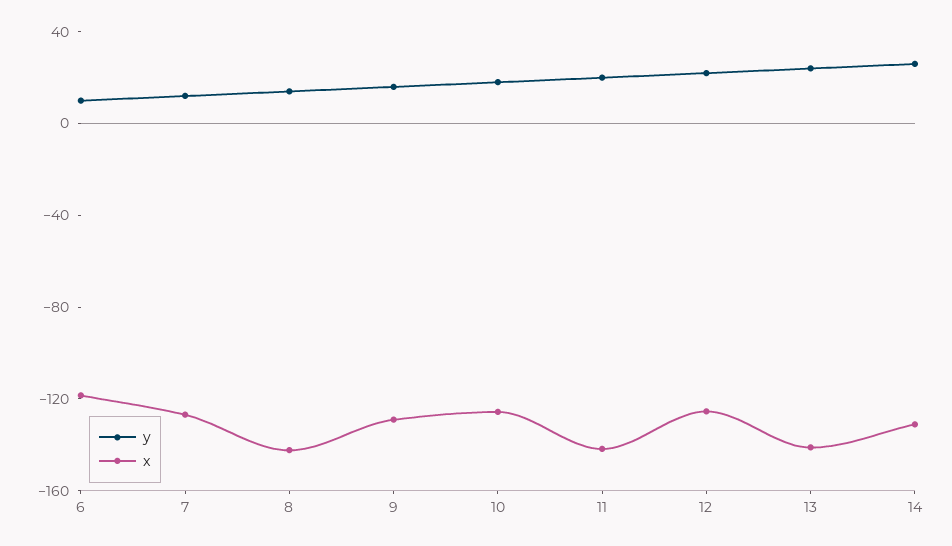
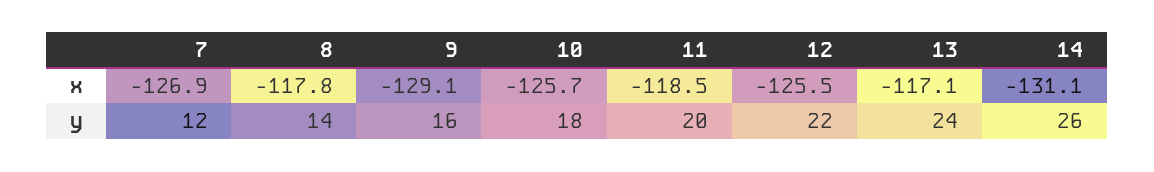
  {
    "y": {
-     "6": 10,
      "7": 12,
      "8": 14,
      "9": 16,
      "10": 18,
      "11": 20,
      "12": 22,
      "13": 24,
      "14": 26
    },
    "x": {
-     "6": -120,
      "7": -126.9,
-     "8": -140,
+     "8": -117.8,
      "9": -129.1,
      "10": -125.7,
-     "11": -140,
+     "11": -118.5,
      "12": -125.5,
-     "13": -140,
+     "13": -117.1,
      "14": -131.1
    }
  }

